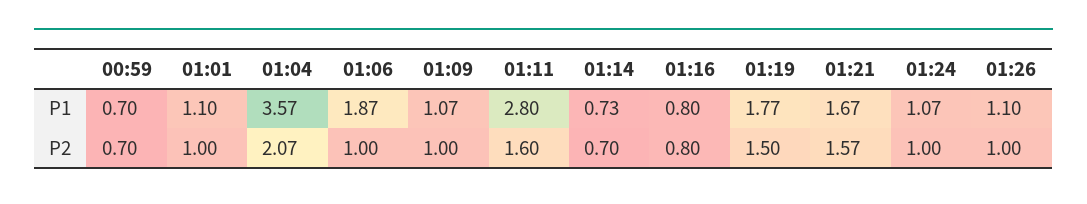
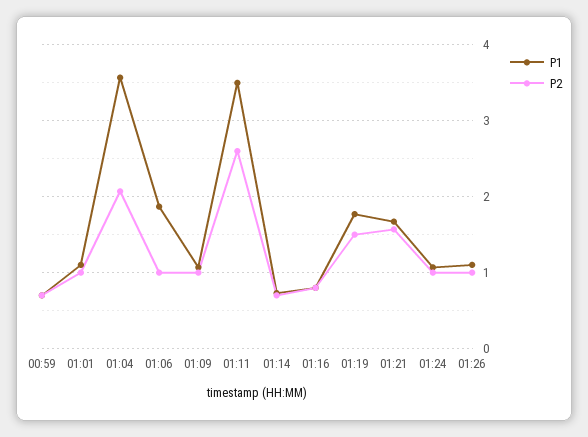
  {
    "P1": {
      "00:59": 0.7,
      "01:01": 1.1,
      "01:04": 3.57,
      "01:06": 1.87,
      "01:09": 1.07,
-     "01:11": 2.8,
+     "01:11": 3.5,
      "01:14": 0.73,
      "01:16": 0.8,
      "01:19": 1.77,
      "01:21": 1.67,
      "01:24": 1.07,
      "01:26": 1.1
    },
    "P2": {
      "00:59": 0.7,
      "01:01": 1,
      "01:04": 2.07,
      "01:06": 1,
      "01:09": 1,
-     "01:11": 1.6,
+     "01:11": 2.6,
      "01:14": 0.7,
      "01:16": 0.8,
      "01:19": 1.5,
      "01:21": 1.57,
      "01:24": 1,
      "01:26": 1
    }
  }

